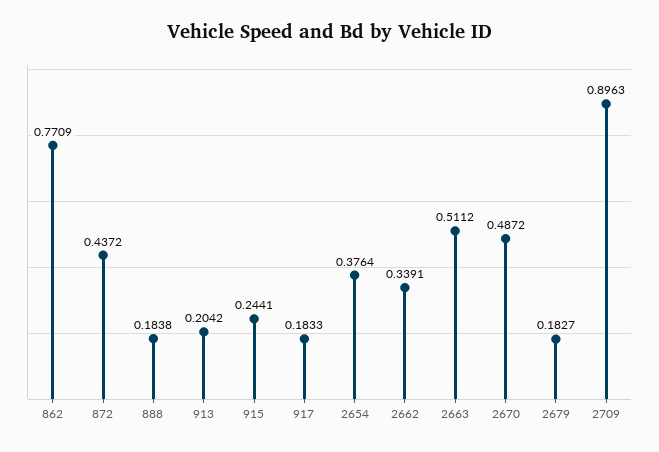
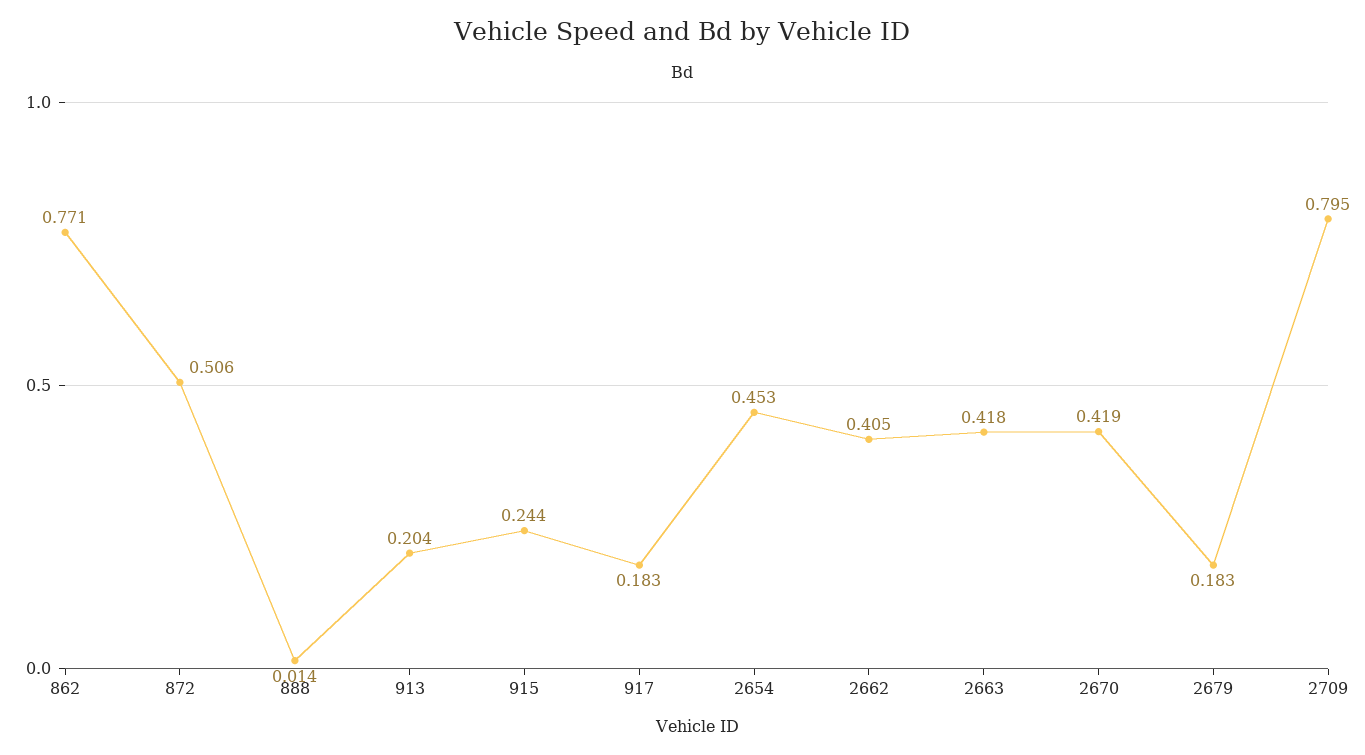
  {
    "862": 0.7709,
-   "872": 0.4372,
+   "872": 0.506,
-   "888": 0.1838,
+   "888": 0.014,
    "913": 0.2042,
    "915": 0.2441,
    "917": 0.1833,
-   "2654": 0.3764,
+   "2654": 0.453,
-   "2662": 0.3391,
+   "2662": 0.405,
-   "2663": 0.5112,
+   "2663": 0.418,
-   "2670": 0.4872,
+   "2670": 0.419,
    "2679": 0.1827,
-   "2709": 0.8963
+   "2709": 0.795
  }

